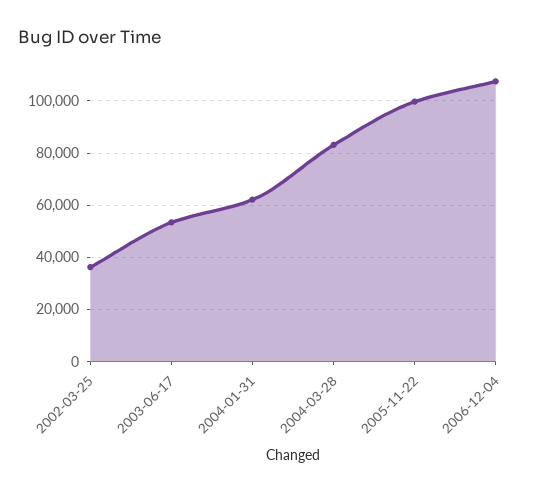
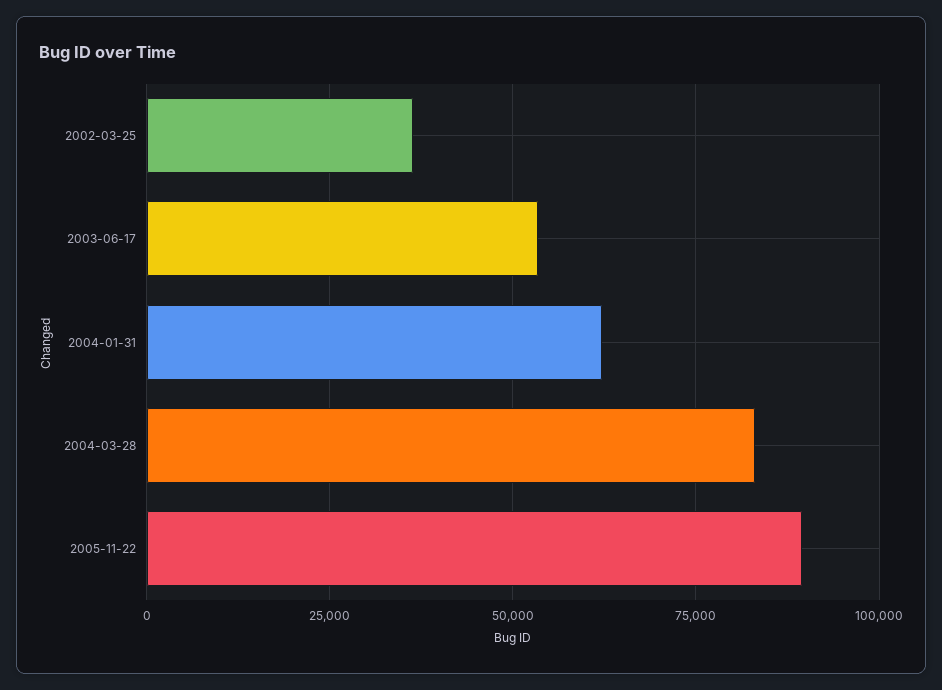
  {
    "2002-03-25": 37500,
    "2003-06-17": 52500,
    "2004-01-31": 62500,
    "2004-03-28": 82500,
-   "2005-11-22": 100000,
+   "2005-11-22": 90000
-   "2006-12-04": 107500
  }

